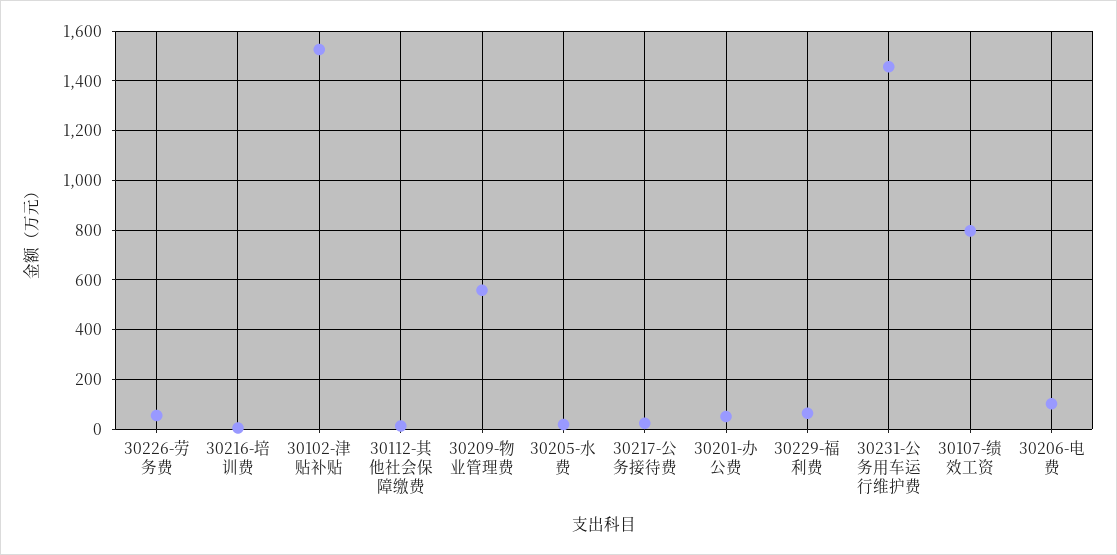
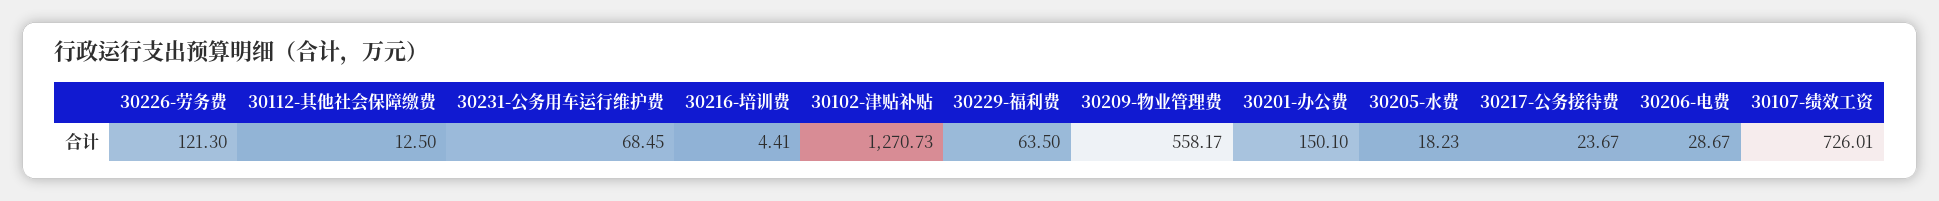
  {
-   "30226-劳务费": 50,
+   "30226-劳务费": 121.3,
    "30216-培训费": 4.41,
-   "30102-津贴补贴": 1525,
+   "30102-津贴补贴": 1270.73,
    "30112-其他社会保障缴费": 12.5,
    "30209-物业管理费": 558.17,
    "30205-水费": 18.23,
    "30217-公务接待费": 23.67,
-   "30201-办公费": 50,
+   "30201-办公费": 150.1,
    "30229-福利费": 63.5,
-   "30231-公务用车运行维护费": 1450,
+   "30231-公务用车运行维护费": 68.45,
-   "30107-绩效工资": 800,
+   "30107-绩效工资": 726.01,
-   "30206-电费": 100
+   "30206-电费": 28.67
  }

